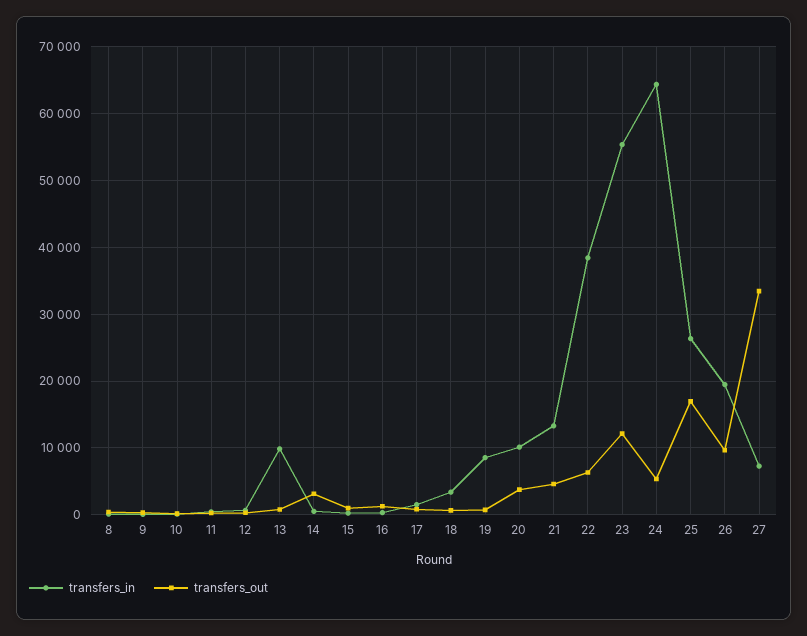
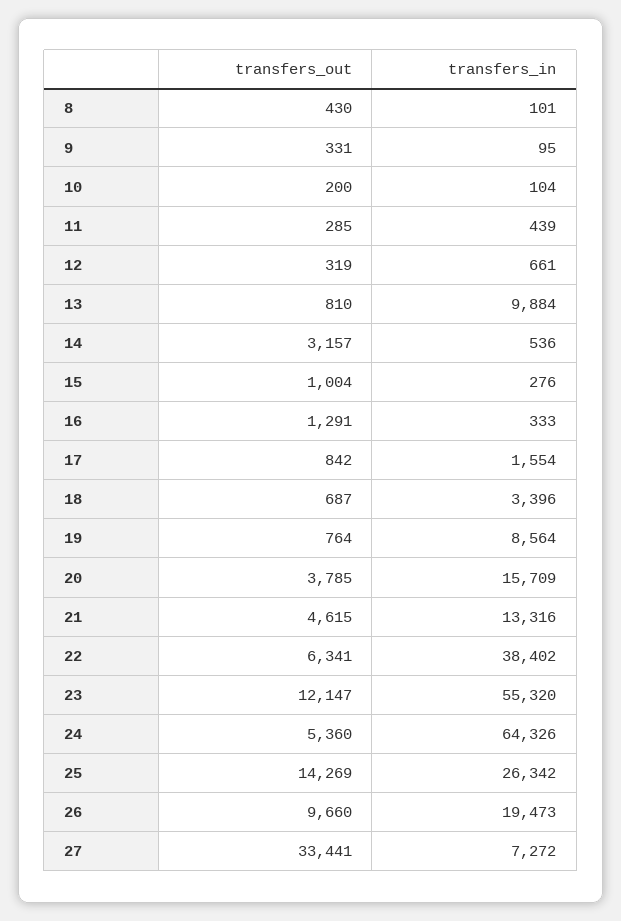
  {
    "transfers_in": {
      "8": 101,
      "9": 95,
      "10": 104,
      "11": 439,
      "12": 661,
      "13": 9884,
      "14": 536,
      "15": 276,
      "16": 333,
      "17": 1554,
      "18": 3396,
      "19": 8564,
-     "20": 10000,
+     "20": 15709,
      "21": 13316,
      "22": 38402,
      "23": 55320,
      "24": 64326,
      "25": 26342,
      "26": 19473,
      "27": 7272
    },
    "transfers_out": {
      "8": 430,
      "9": 331,
      "10": 200,
      "11": 285,
      "12": 319,
      "13": 810,
      "14": 3157,
      "15": 1004,
      "16": 1291,
      "17": 842,
      "18": 687,
      "19": 764,
      "20": 3785,
      "21": 4615,
      "22": 6341,
      "23": 12147,
      "24": 5360,
-     "25": 17000,
+     "25": 14269,
      "26": 9660,
      "27": 33441
    }
  }

